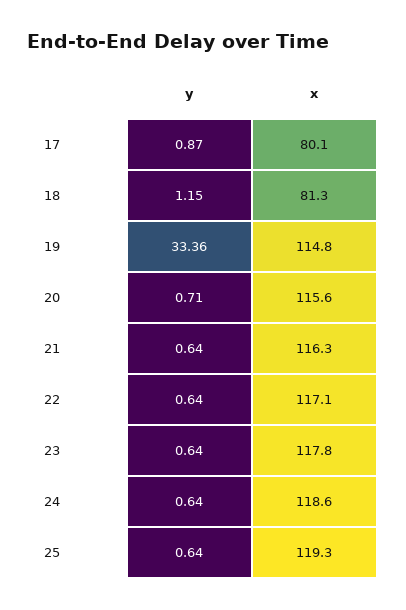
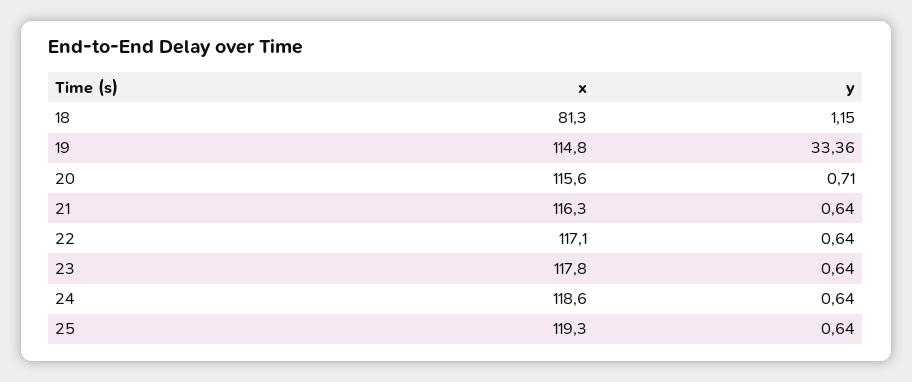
  {
    "y": {
-     "17": 0.87,
      "18": 1.15,
      "19": 33.36,
      "20": 0.71,
      "21": 0.64,
      "22": 0.64,
      "23": 0.64,
      "24": 0.64,
      "25": 0.64
    },
    "x": {
-     "17": 80.1,
      "18": 81.3,
      "19": 114.8,
      "20": 115.6,
      "21": 116.3,
      "22": 117.1,
      "23": 117.8,
      "24": 118.6,
      "25": 119.3
    }
  }

